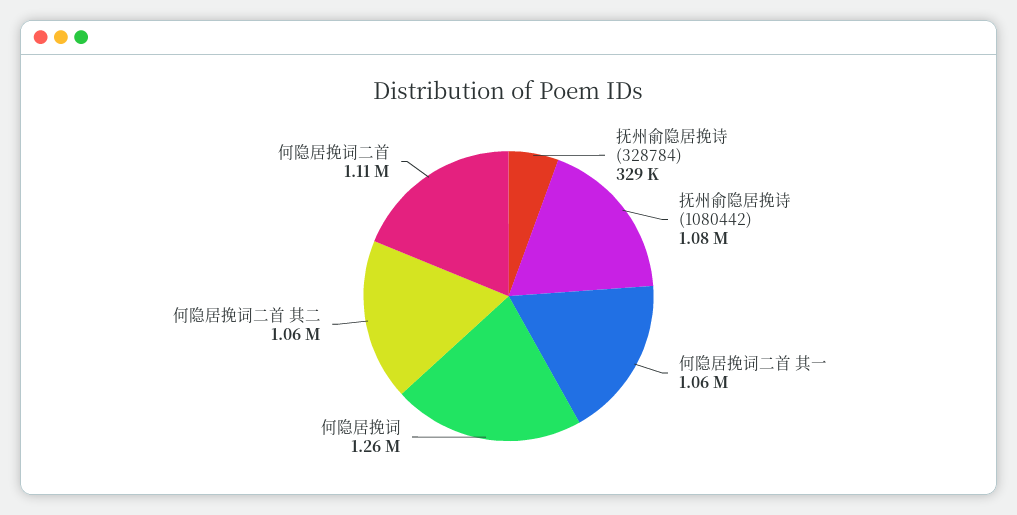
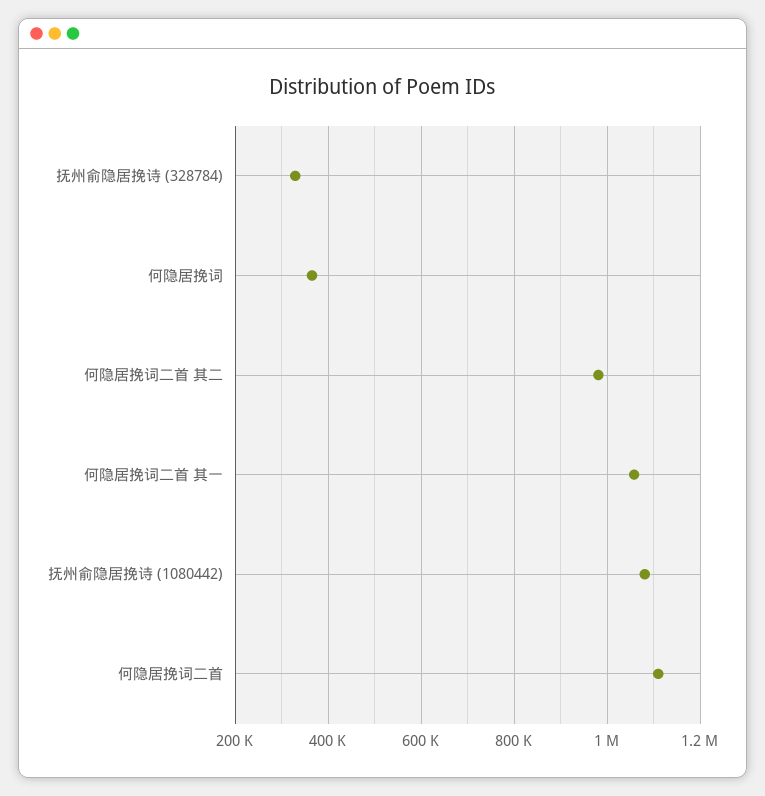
  {
    "抚州俞隐居挽诗 (328784)": 329000,
    "抚州俞隐居挽诗 (1080442)": 1080000,
    "何隐居挽词二首 其一": 1060000,
-   "何隐居挽词": 1260000,
+   "何隐居挽词": 360000,
-   "何隐居挽词二首 其二": 1060000,
+   "何隐居挽词二首 其二": 980000,
    "何隐居挽词二首": 1110000
  }

